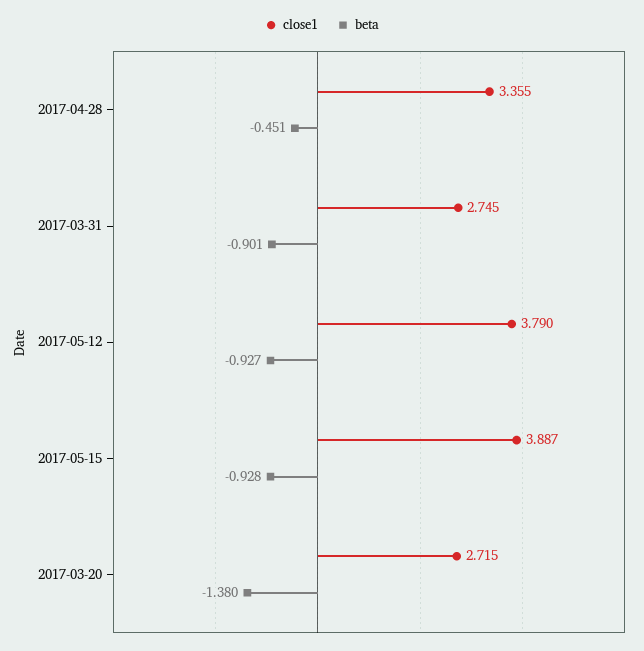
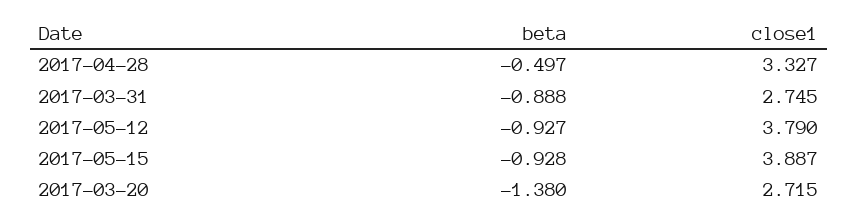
  {
    "close1": {
-     "2017-04-28": 3.355,
+     "2017-04-28": 3.327,
      "2017-03-31": 2.745,
      "2017-05-12": 3.79,
      "2017-05-15": 3.887,
      "2017-03-20": 2.715
    },
    "beta": {
-     "2017-04-28": -0.451,
+     "2017-04-28": -0.497,
-     "2017-03-31": -0.901,
+     "2017-03-31": -0.888,
      "2017-05-12": -0.927,
      "2017-05-15": -0.928,
      "2017-03-20": -1.38
    }
  }

